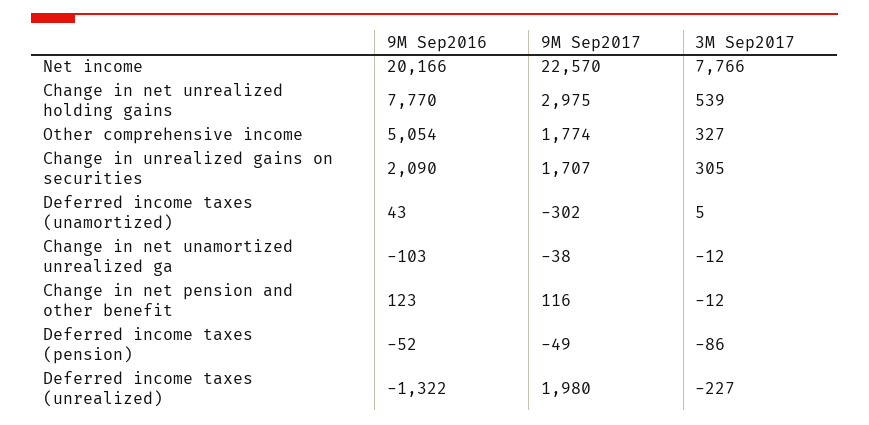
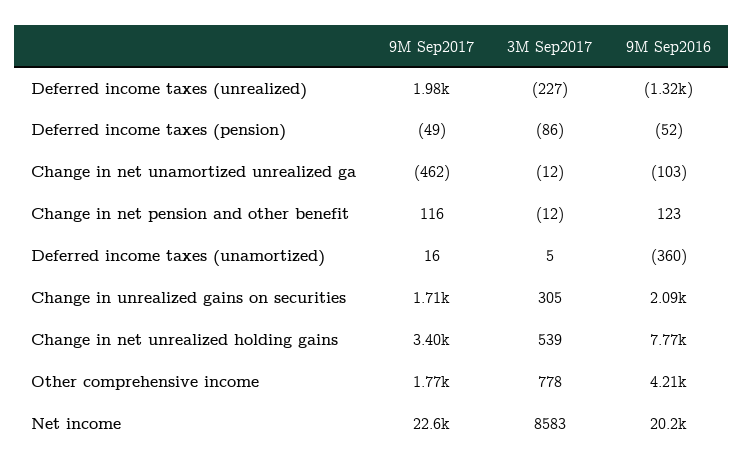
  {
    "9M Sep2016": {
      "Net income": 20166,
      "Change in net unrealized holding gains": 7770,
-     "Other comprehensive income": 5054,
+     "Other comprehensive income": 4210,
      "Change in unrealized gains on securities": 2090,
-     "Deferred income taxes (unamortized)": 43,
+     "Deferred income taxes (unamortized)": -360,
      "Change in net unamortized unrealized ga": -103,
      "Change in net pension and other benefit": 123,
      "Deferred income taxes (pension)": -52,
      "Deferred income taxes (unrealized)": -1322
    },
    "9M Sep2017": {
      "Net income": 22570,
-     "Change in net unrealized holding gains": 2975,
+     "Change in net unrealized holding gains": 3400,
      "Other comprehensive income": 1774,
      "Change in unrealized gains on securities": 1707,
-     "Deferred income taxes (unamortized)": -302,
+     "Deferred income taxes (unamortized)": 16,
-     "Change in net unamortized unrealized ga": -38,
+     "Change in net unamortized unrealized ga": -462,
      "Change in net pension and other benefit": 116,
      "Deferred income taxes (pension)": -49,
      "Deferred income taxes (unrealized)": 1980
    },
    "3M Sep2017": {
-     "Net income": 7766,
+     "Net income": 8583,
      "Change in net unrealized holding gains": 539,
-     "Other comprehensive income": 327,
+     "Other comprehensive income": 778,
      "Change in unrealized gains on securities": 305,
      "Deferred income taxes (unamortized)": 5,
      "Change in net unamortized unrealized ga": -12,
      "Change in net pension and other benefit": -12,
      "Deferred income taxes (pension)": -86,
      "Deferred income taxes (unrealized)": -227
    }
  }

